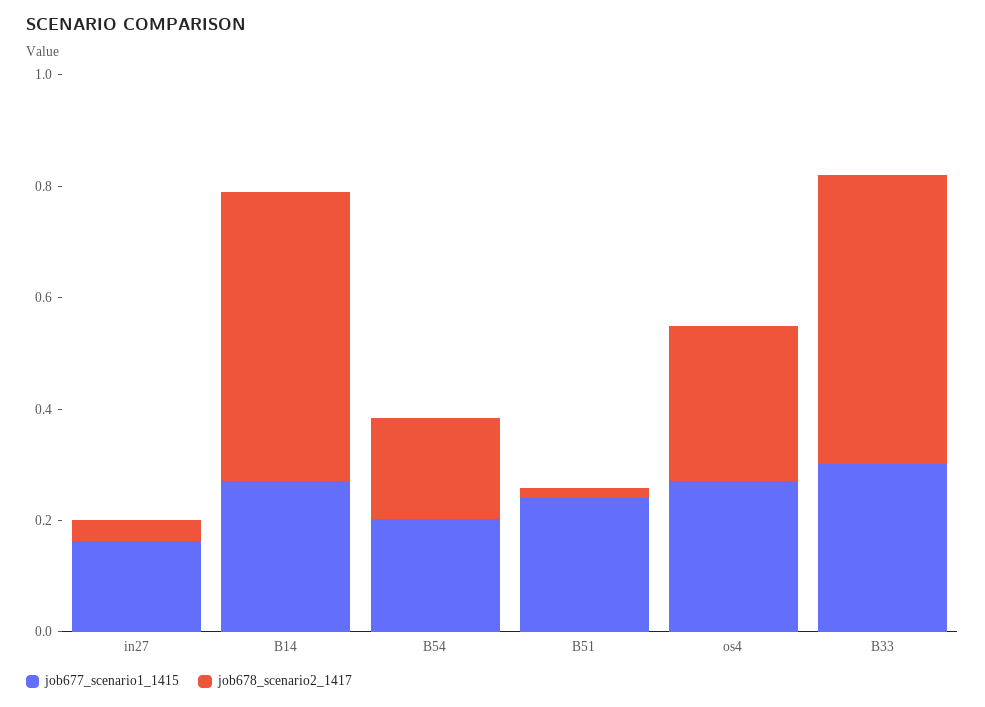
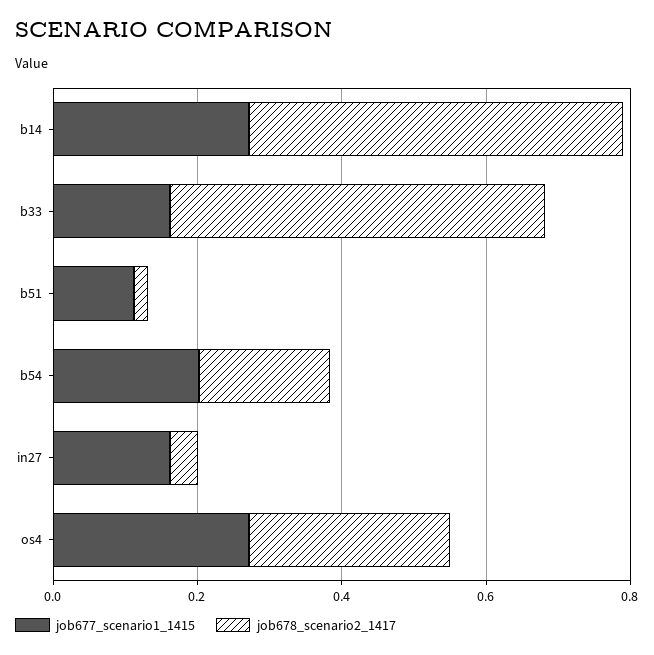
  {
    "job677_scenario1_1415": {
      "in27": 0.15,
      "B14": 0.25,
      "B54": 0.2,
-     "B51": 0.25,
+     "B51": 0.1,
      "os4": 0.25,
-     "B33": 0.3
+     "B33": 0.15
    },
    "job678_scenario2_1417": {
      "in27": 0.05,
      "B14": 0.5,
      "B54": 0.2,
      "B51": 0,
      "os4": 0.3,
      "B33": 0.5
    }
  }

